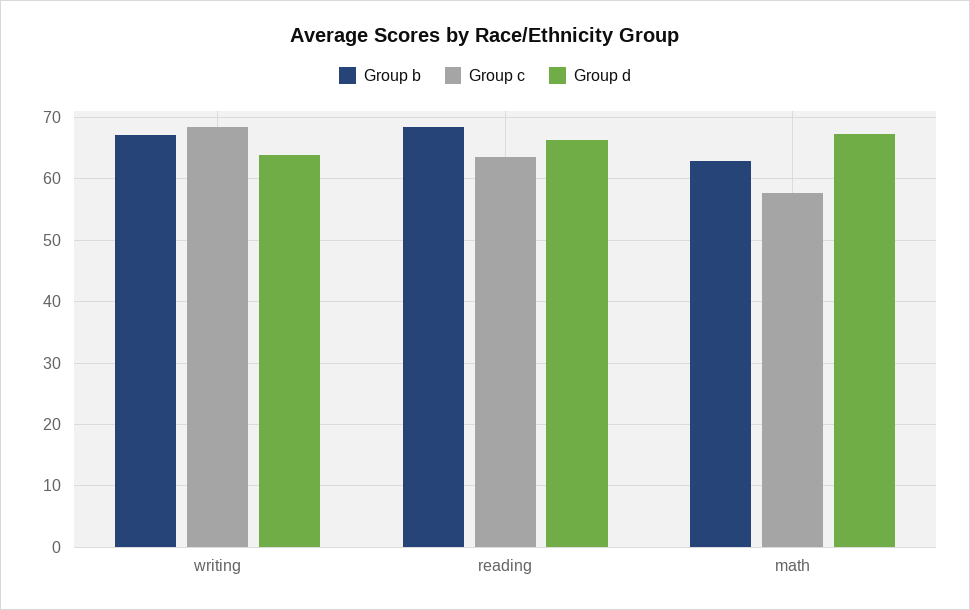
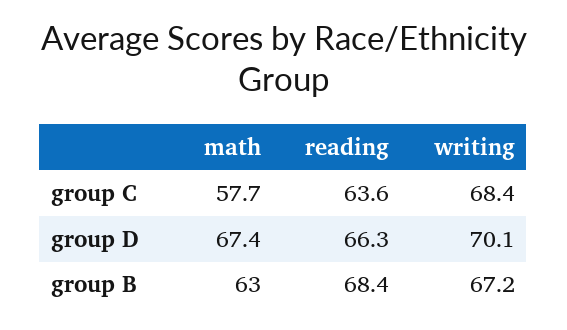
  {
    "Group b": {
      "writing": 67.2,
      "reading": 68.4,
      "math": 63
    },
    "Group c": {
      "writing": 68.4,
      "reading": 63.6,
      "math": 57.7
    },
    "Group d": {
-     "writing": 64,
+     "writing": 70.1,
      "reading": 66.3,
      "math": 67.4
    }
  }

